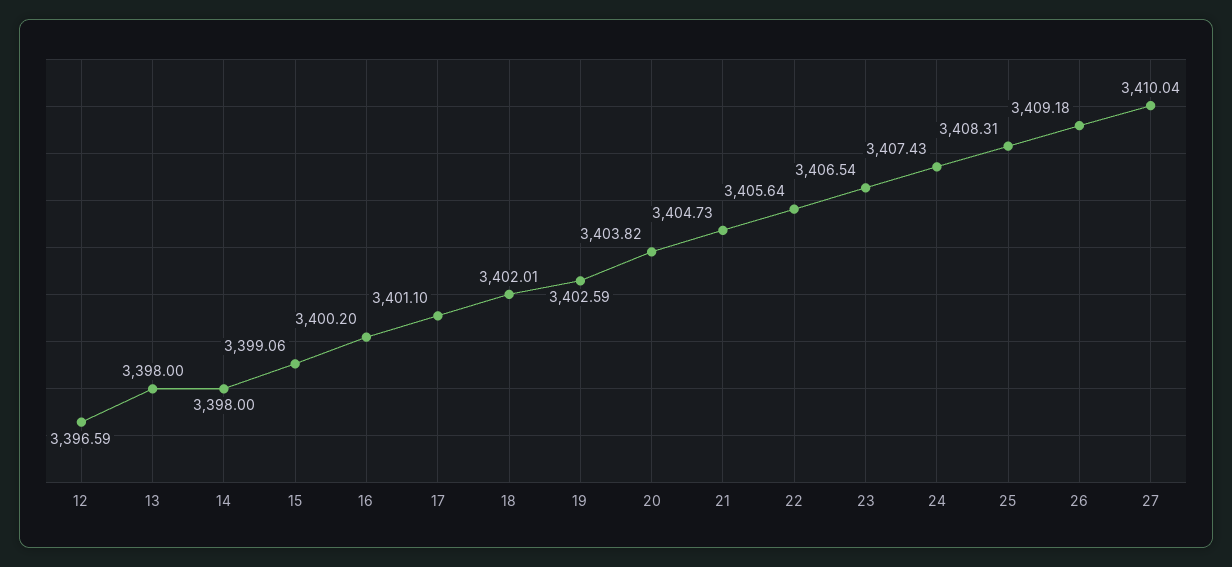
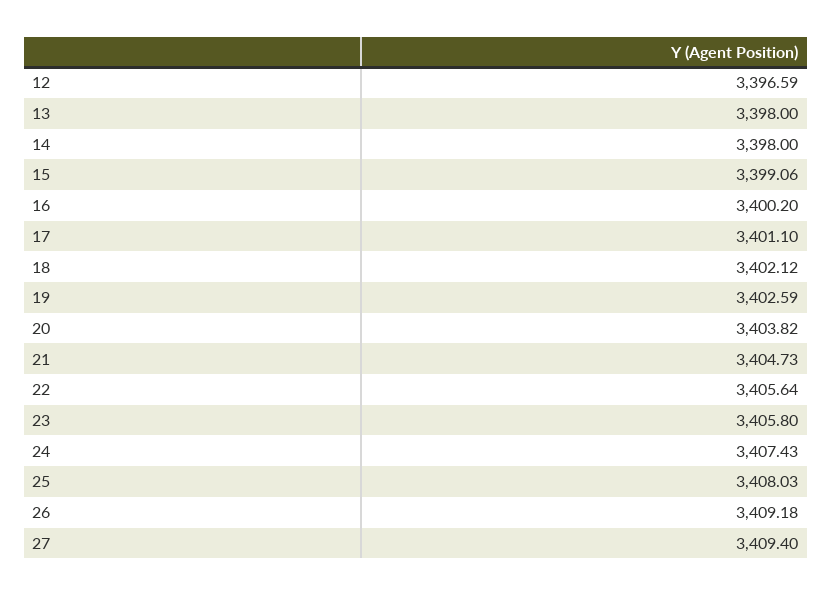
  {
    "12": 3396.59,
    "13": 3398,
    "14": 3398,
    "15": 3399.06,
    "16": 3400.2,
    "17": 3401.1,
-   "18": 3402.01,
+   "18": 3402.12,
    "19": 3402.59,
    "20": 3403.82,
    "21": 3404.73,
    "22": 3405.64,
-   "23": 3406.54,
+   "23": 3405.8,
    "24": 3407.43,
-   "25": 3408.31,
+   "25": 3408.03,
    "26": 3409.18,
-   "27": 3410.04
+   "27": 3409.4
  }

